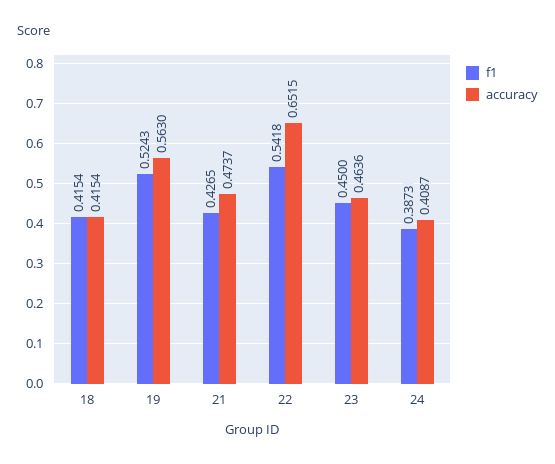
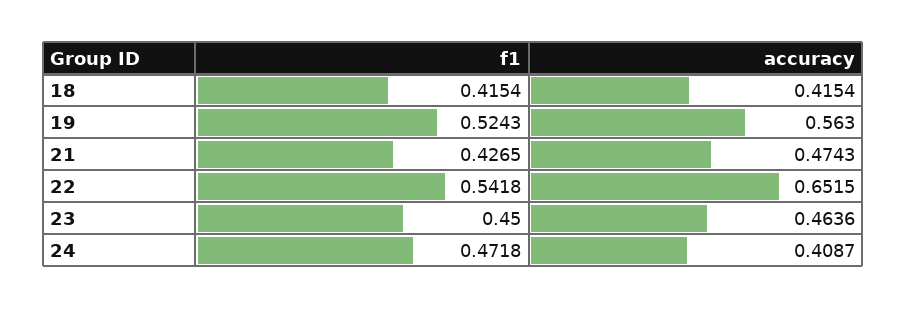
  {
    "f1": {
      "18": 0.4154,
      "19": 0.5243,
      "21": 0.4265,
      "22": 0.5418,
      "23": 0.45,
-     "24": 0.3873
+     "24": 0.4718
    },
    "accuracy": {
      "18": 0.4154,
      "19": 0.563,
-     "21": 0.4737,
+     "21": 0.4743,
      "22": 0.6515,
      "23": 0.4636,
      "24": 0.4087
    }
  }

